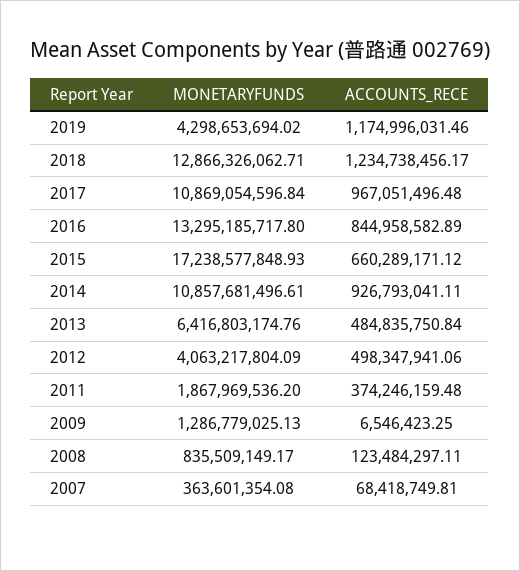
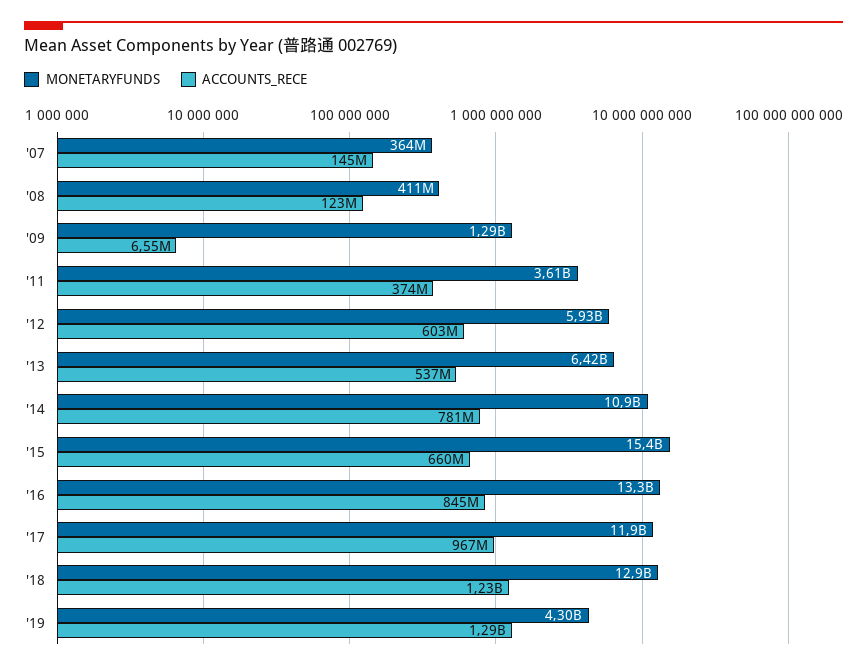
  {
    "MONETARYFUNDS": {
      "2019": 4298653694.02,
      "2018": 12866326062.71,
-     "2017": 10869054596.84,
+     "2017": 11900000000,
      "2016": 13295185717.8,
-     "2015": 17238577848.93,
+     "2015": 15400000000,
      "2014": 10857681496.61,
      "2013": 6416803174.76,
-     "2012": 4063217804.09,
+     "2012": 5930000000,
-     "2011": 1867969536.2,
+     "2011": 3610000000,
      "2009": 1286779025.13,
-     "2008": 835509149.17,
+     "2008": 411000000,
      "2007": 363601354.08
    },
    "ACCOUNTS_RECE": {
-     "2019": 1174996031.46,
+     "2019": 1290000000,
      "2018": 1234738456.17,
      "2017": 967051496.48,
      "2016": 844958582.89,
      "2015": 660289171.12,
-     "2014": 926793041.11,
+     "2014": 781000000,
-     "2013": 484835750.84,
+     "2013": 537000000,
-     "2012": 498347941.06,
+     "2012": 603000000,
      "2011": 374246159.48,
      "2009": 6546423.25,
      "2008": 123484297.11,
-     "2007": 68418749.81
+     "2007": 145000000
    }
  }

